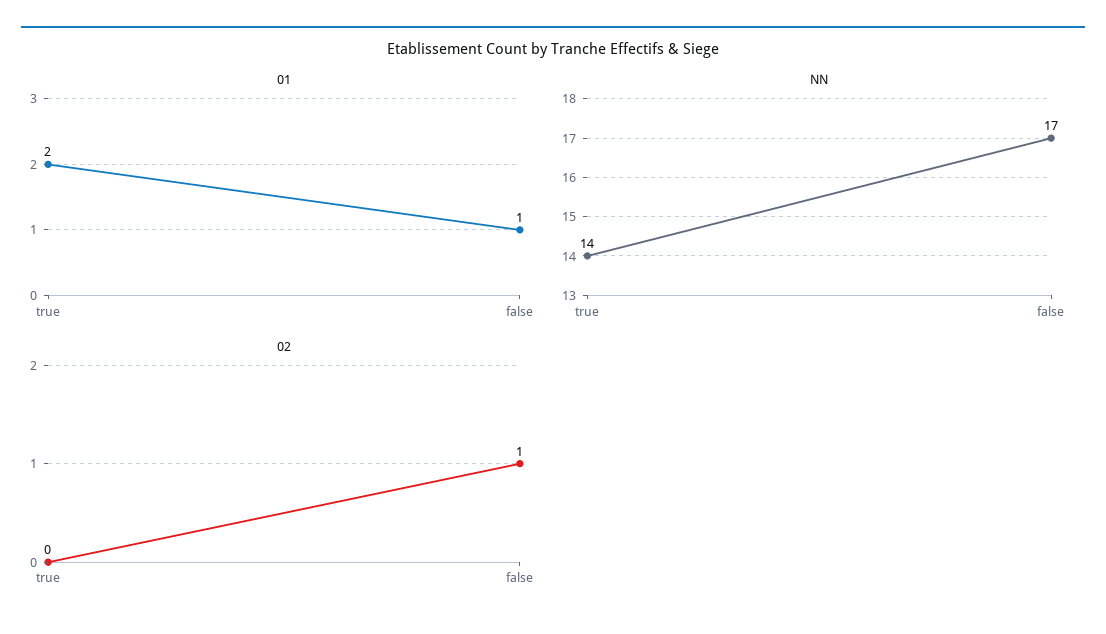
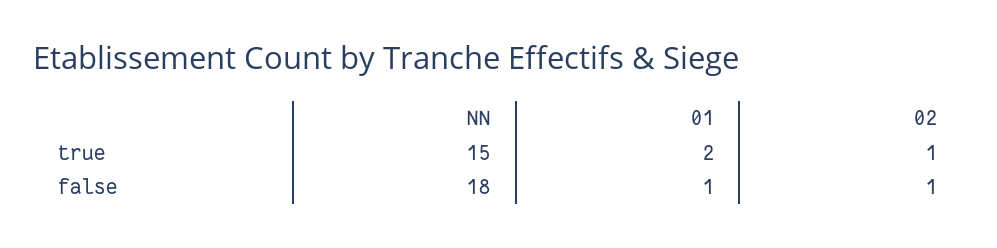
  {
    "01": {
      "true": 2,
      "false": 1
    },
    "NN": {
-     "true": 14,
+     "true": 15,
-     "false": 17
+     "false": 18
    },
    "02": {
-     "true": 0,
+     "true": 1,
      "false": 1
    }
  }

